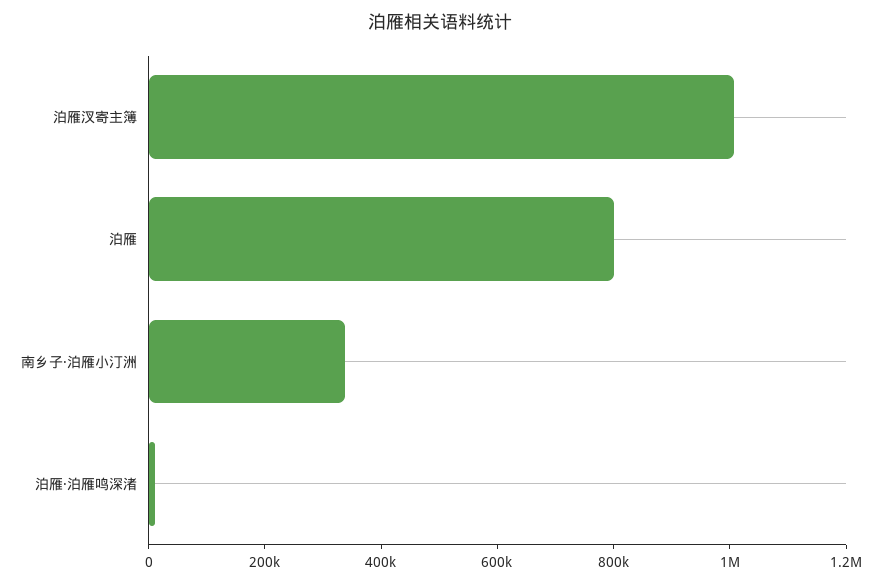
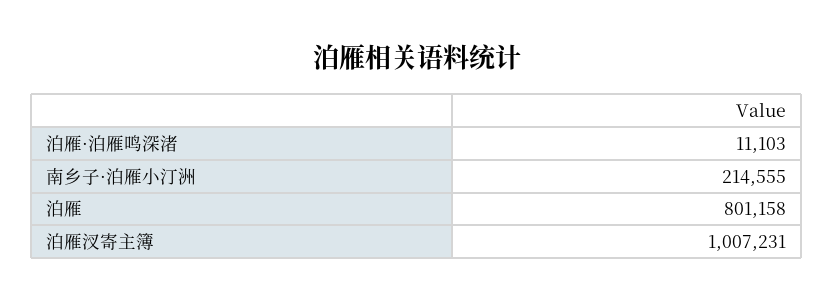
  {
    "泊雁汊寄主簿": 1007231,
    "泊雁": 801158,
-   "南乡子·泊雁小汀洲": 350000,
+   "南乡子·泊雁小汀洲": 214555,
    "泊雁·泊雁鸣深渚": 11103
  }

